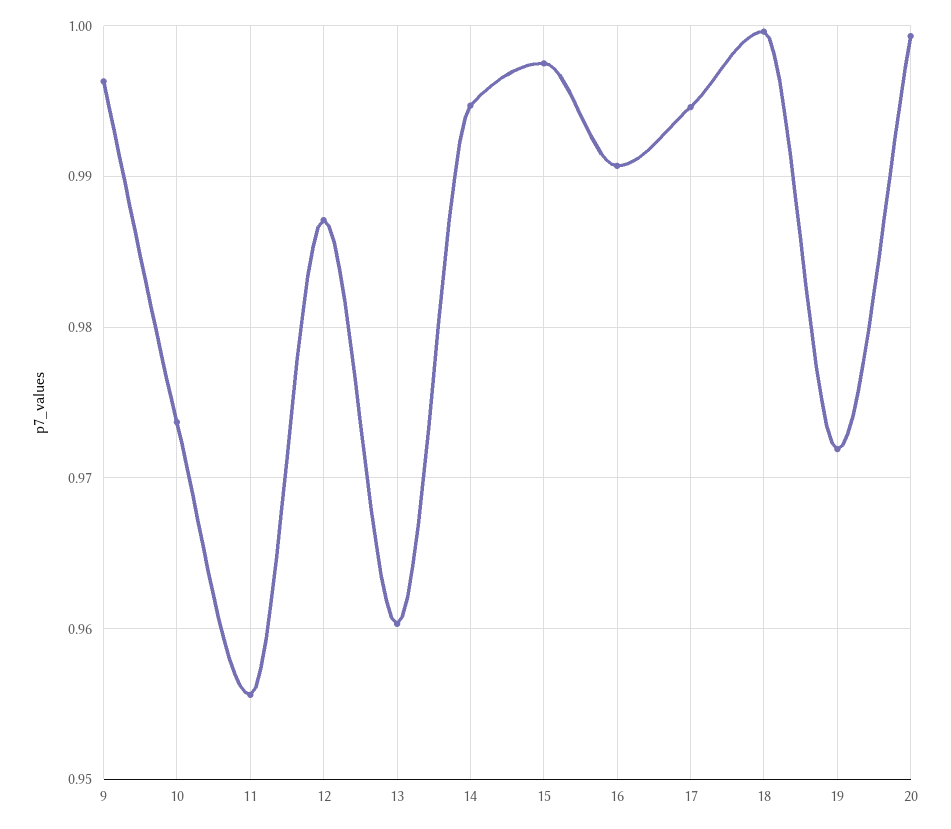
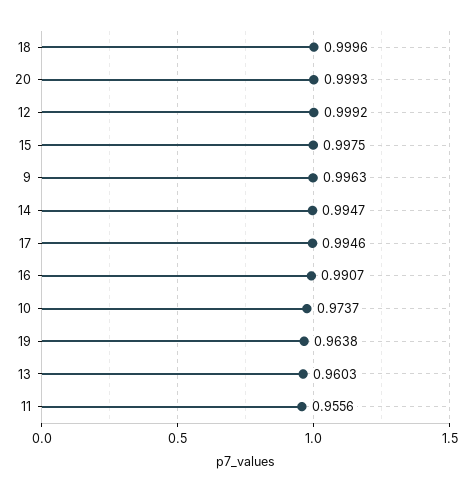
  {
    "9": 0.9963,
    "10": 0.9737,
    "11": 0.9556,
-   "12": 0.987,
+   "12": 0.9992,
    "13": 0.9603,
    "14": 0.9947,
    "15": 0.9975,
    "16": 0.9907,
    "17": 0.9946,
    "18": 0.9996,
-   "19": 0.972,
+   "19": 0.9638,
    "20": 0.9993
  }

